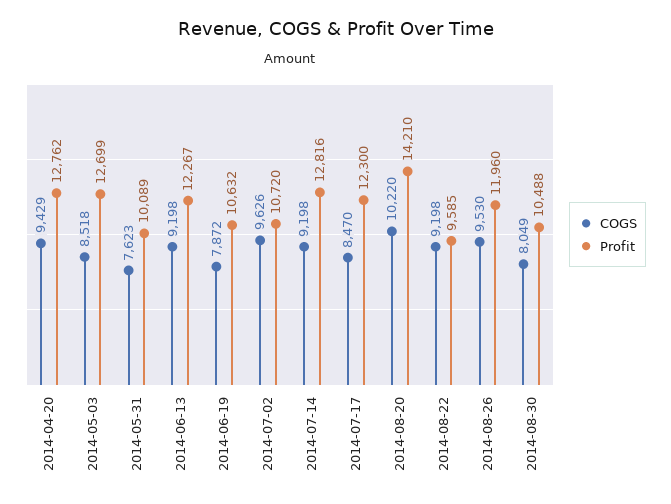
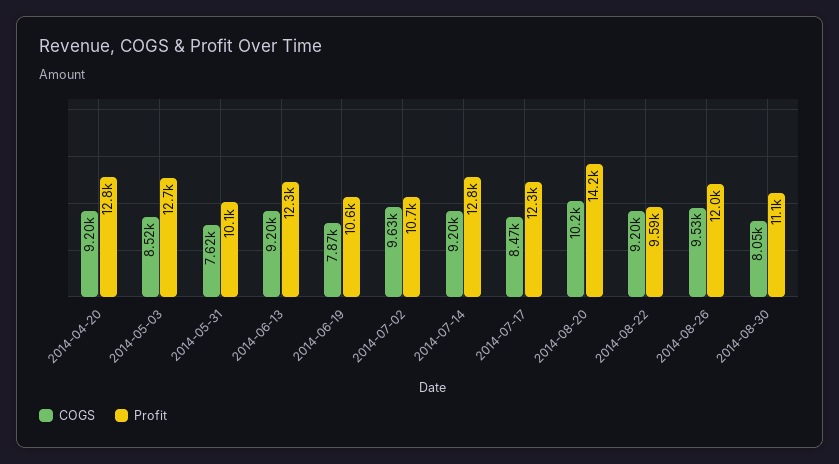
  {
    "COGS": {
-     "2014-04-20": 9429,
+     "2014-04-20": 9200,
      "2014-05-03": 8518,
      "2014-05-31": 7623,
      "2014-06-13": 9198,
      "2014-06-19": 7872,
      "2014-07-02": 9626,
      "2014-07-14": 9198,
      "2014-07-17": 8470,
      "2014-08-20": 10220,
      "2014-08-22": 9198,
      "2014-08-26": 9530,
      "2014-08-30": 8049
    },
    "Profit": {
      "2014-04-20": 12762,
      "2014-05-03": 12699,
      "2014-05-31": 10089,
      "2014-06-13": 12267,
      "2014-06-19": 10632,
      "2014-07-02": 10720,
      "2014-07-14": 12816,
      "2014-07-17": 12300,
      "2014-08-20": 14210,
      "2014-08-22": 9585,
      "2014-08-26": 11960,
-     "2014-08-30": 10488
+     "2014-08-30": 11100
    }
  }

